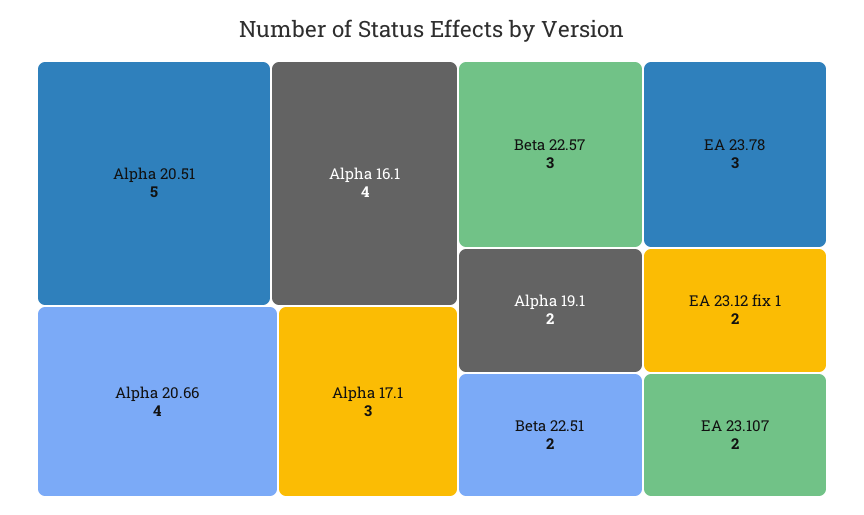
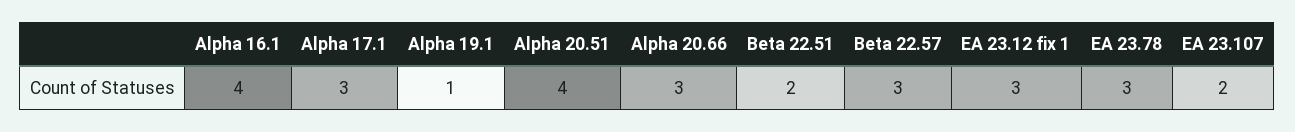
  {
-   "Alpha 20.51": 5,
+   "Alpha 20.51": 4,
    "Alpha 16.1": 4,
-   "Alpha 20.66": 4,
+   "Alpha 20.66": 3,
    "Alpha 17.1": 3,
    "Beta 22.57": 3,
    "EA 23.78": 3,
-   "Alpha 19.1": 2,
+   "Alpha 19.1": 1,
    "Beta 22.51": 2,
-   "EA 23.12 fix 1": 2,
+   "EA 23.12 fix 1": 3,
    "EA 23.107": 2
  }

